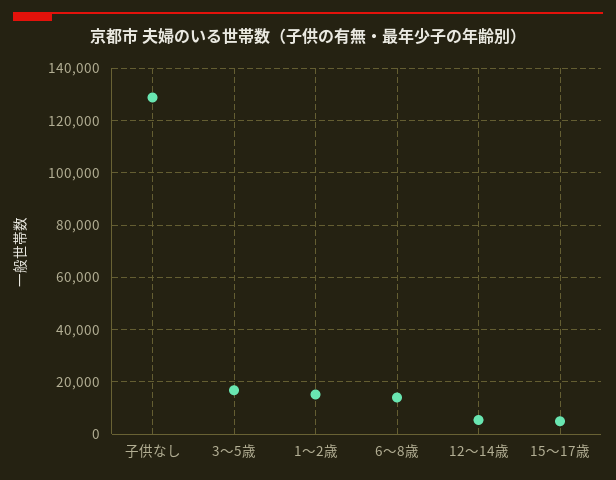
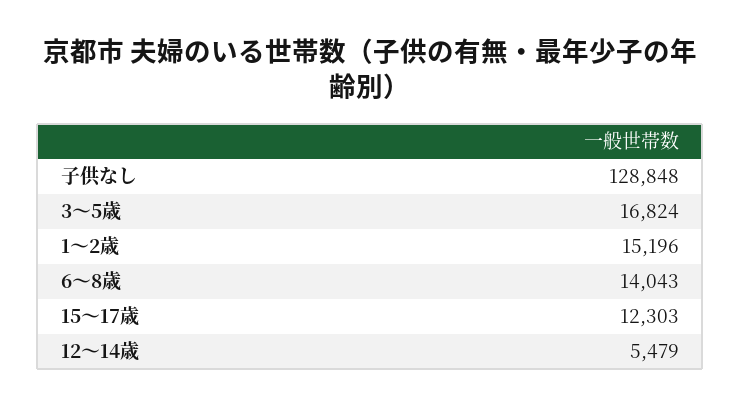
  {
    "子供なし": 128848,
    "3～5歳": 16824,
    "1～2歳": 15196,
    "6～8歳": 14043,
    "12～14歳": 5479,
-   "15～17歳": 5000
+   "15～17歳": 12303
  }

